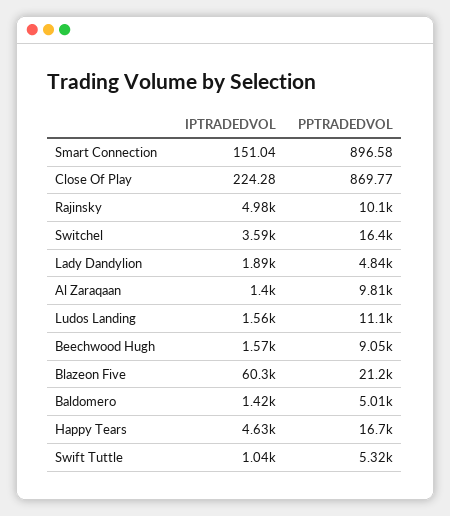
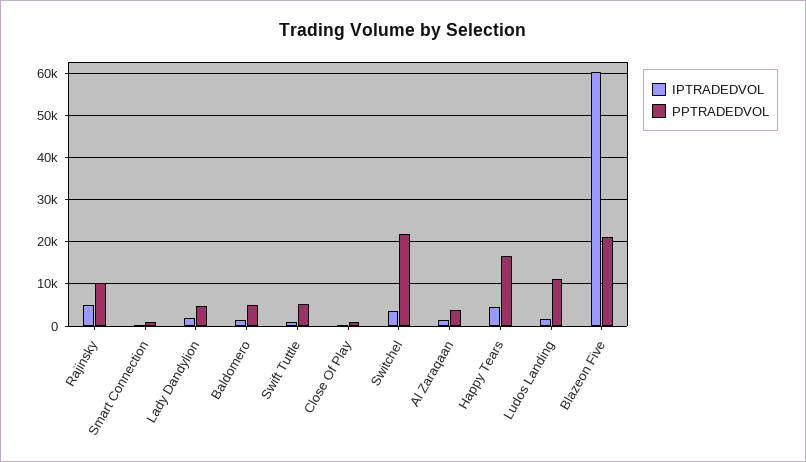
  {
    "IPTRADEDVOL": {
      "Smart Connection": 151.04,
      "Close Of Play": 224.28,
      "Rajinsky": 4980,
      "Switchel": 3590,
      "Lady Dandylion": 1890,
      "Al Zaraqaan": 1400,
      "Ludos Landing": 1560,
-     "Beechwood Hugh": 1570,
      "Blazeon Five": 60300,
      "Baldomero": 1420,
      "Happy Tears": 4630,
      "Swift Tuttle": 1040
    },
    "PPTRADEDVOL": {
      "Smart Connection": 896.58,
      "Close Of Play": 869.77,
      "Rajinsky": 10100,
-     "Switchel": 16400,
+     "Switchel": 22000,
      "Lady Dandylion": 4840,
-     "Al Zaraqaan": 9810,
+     "Al Zaraqaan": 4000,
      "Ludos Landing": 11100,
-     "Beechwood Hugh": 9050,
      "Blazeon Five": 21200,
      "Baldomero": 5010,
      "Happy Tears": 16700,
      "Swift Tuttle": 5320
    }
  }

